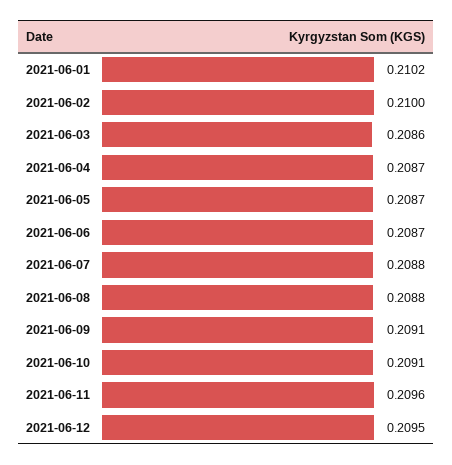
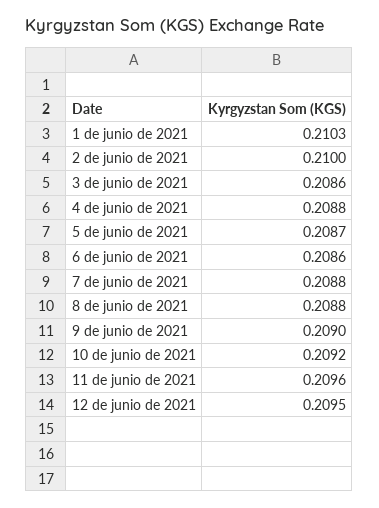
  {
-   "2021-06-01": 0.2102,
+   "2021-06-01": 0.2103,
    "2021-06-02": 0.21,
    "2021-06-03": 0.2086,
-   "2021-06-04": 0.2087,
+   "2021-06-04": 0.2088,
    "2021-06-05": 0.2087,
-   "2021-06-06": 0.2087,
+   "2021-06-06": 0.2086,
    "2021-06-07": 0.2088,
    "2021-06-08": 0.2088,
-   "2021-06-09": 0.2091,
+   "2021-06-09": 0.209,
-   "2021-06-10": 0.2091,
+   "2021-06-10": 0.2092,
    "2021-06-11": 0.2096,
    "2021-06-12": 0.2095
  }

